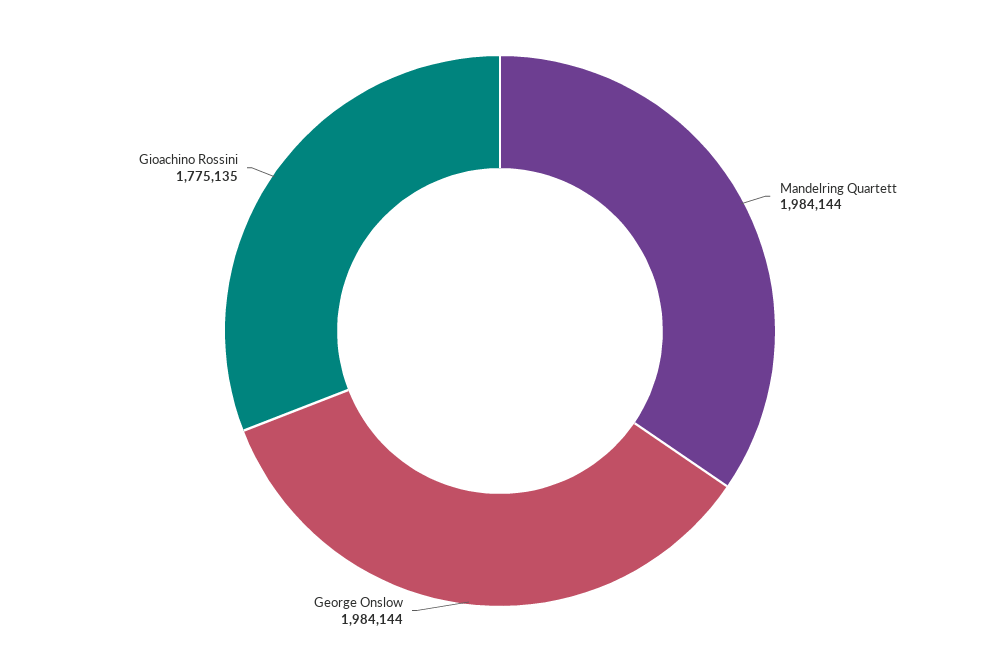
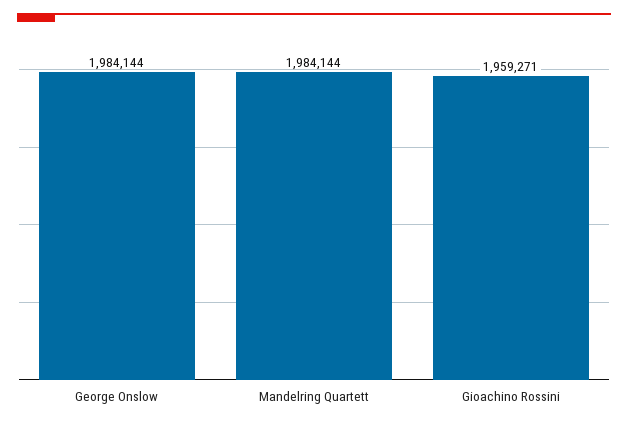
  {
    "Mandelring Quartett": 1984144,
    "George Onslow": 1984144,
-   "Gioachino Rossini": 1775135
+   "Gioachino Rossini": 1959271
  }

